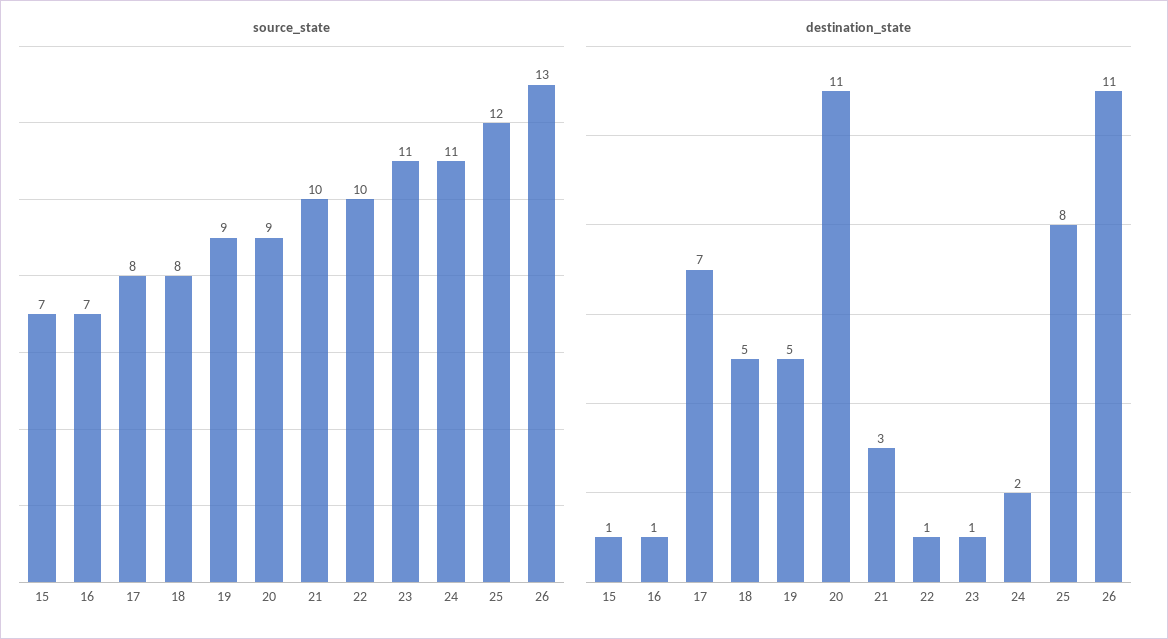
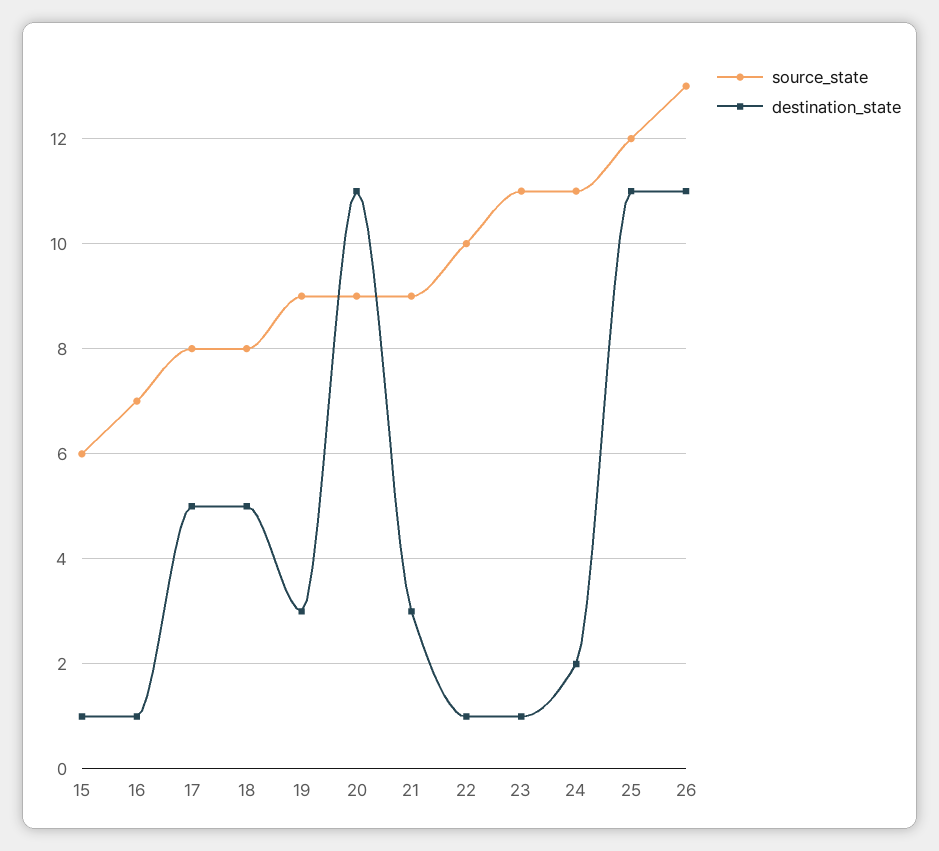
  {
    "source_state": {
-     "15": 7,
+     "15": 6,
      "16": 7,
      "17": 8,
      "18": 8,
      "19": 9,
      "20": 9,
-     "21": 10,
+     "21": 9,
      "22": 10,
      "23": 11,
      "24": 11,
      "25": 12,
      "26": 13
    },
    "destination_state": {
      "15": 1,
      "16": 1,
-     "17": 7,
+     "17": 5,
      "18": 5,
-     "19": 5,
+     "19": 3,
      "20": 11,
      "21": 3,
      "22": 1,
      "23": 1,
      "24": 2,
-     "25": 8,
+     "25": 11,
      "26": 11
    }
  }

